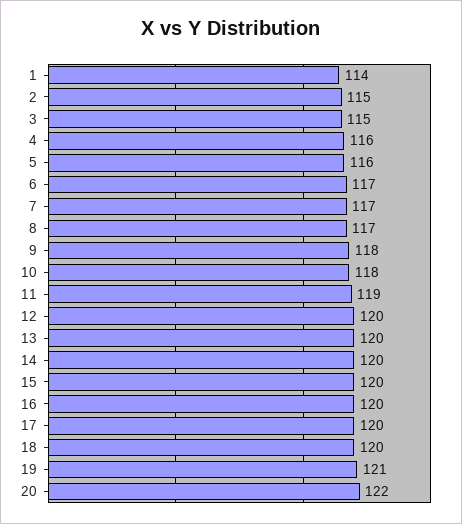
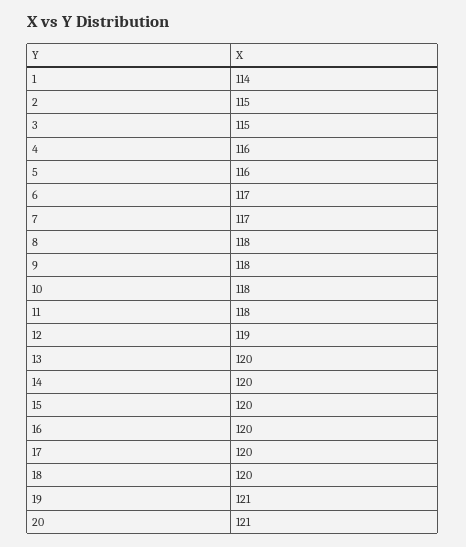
  {
    "1": 114,
    "2": 115,
    "3": 115,
    "4": 116,
    "5": 116,
    "6": 117,
    "7": 117,
-   "8": 117,
+   "8": 118,
    "9": 118,
    "10": 118,
-   "11": 119,
+   "11": 118,
-   "12": 120,
+   "12": 119,
    "13": 120,
    "14": 120,
    "15": 120,
    "16": 120,
    "17": 120,
    "18": 120,
    "19": 121,
-   "20": 122
+   "20": 121
  }

